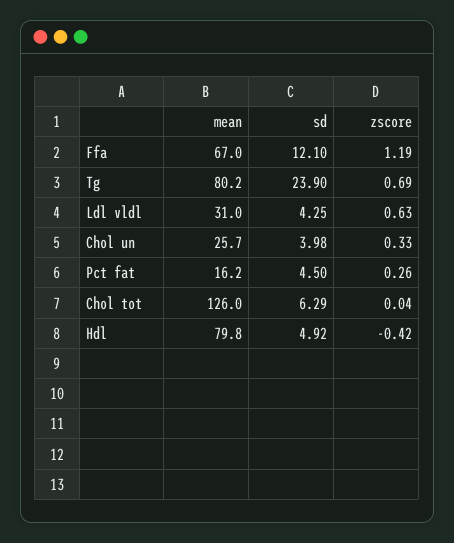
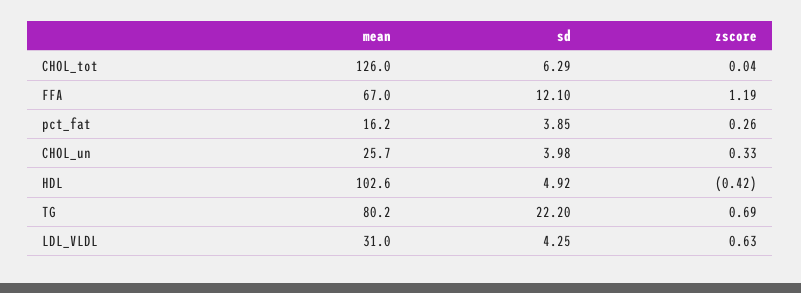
  {
    "mean": {
      "Ffa": 67,
      "Tg": 80.2,
      "Ldl vldl": 31,
      "Chol un": 25.7,
      "Pct fat": 16.2,
      "Chol tot": 126,
-     "Hdl": 79.8
+     "Hdl": 102.6
    },
    "sd": {
      "Ffa": 12.1,
-     "Tg": 23.9,
+     "Tg": 22.2,
      "Ldl vldl": 4.25,
      "Chol un": 3.98,
-     "Pct fat": 4.5,
+     "Pct fat": 3.85,
      "Chol tot": 6.29,
      "Hdl": 4.92
    },
    "zscore": {
      "Ffa": 1.19,
      "Tg": 0.69,
      "Ldl vldl": 0.63,
      "Chol un": 0.33,
      "Pct fat": 0.26,
      "Chol tot": 0.04,
      "Hdl": -0.42
    }
  }

